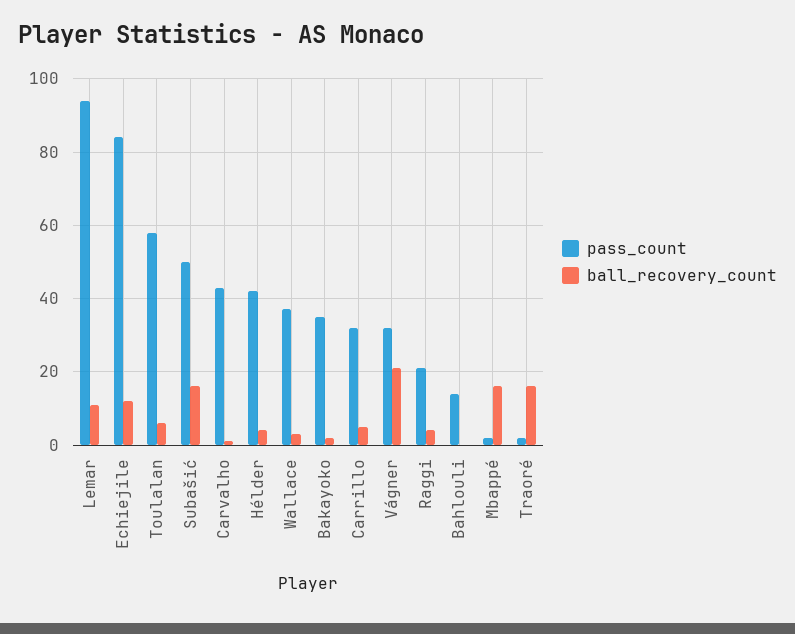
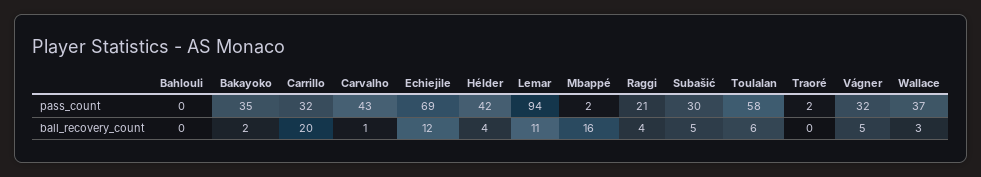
  {
    "pass_count": {
      "Lemar": 94,
-     "Echiejile": 85,
+     "Echiejile": 69,
      "Toulalan": 58,
-     "Subašić": 50,
+     "Subašić": 30,
      "Carvalho": 43,
      "Hélder": 42,
      "Wallace": 37,
      "Bakayoko": 35,
      "Carrillo": 32,
      "Vágner": 32,
      "Raggi": 21,
-     "Bahlouli": 15,
+     "Bahlouli": 0,
      "Mbappé": 2,
      "Traoré": 2
    },
    "ball_recovery_count": {
      "Lemar": 11,
      "Echiejile": 12,
      "Toulalan": 6,
-     "Subašić": 15,
+     "Subašić": 5,
      "Carvalho": 1,
      "Hélder": 4,
      "Wallace": 3,
      "Bakayoko": 2,
-     "Carrillo": 5,
+     "Carrillo": 20,
-     "Vágner": 20,
+     "Vágner": 5,
      "Raggi": 4,
      "Bahlouli": 0,
      "Mbappé": 16,
-     "Traoré": 15
+     "Traoré": 0
    }
  }

